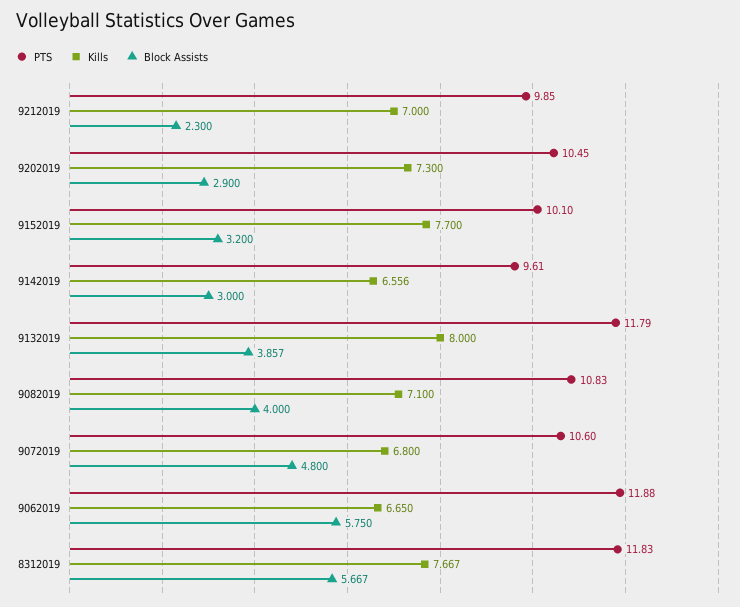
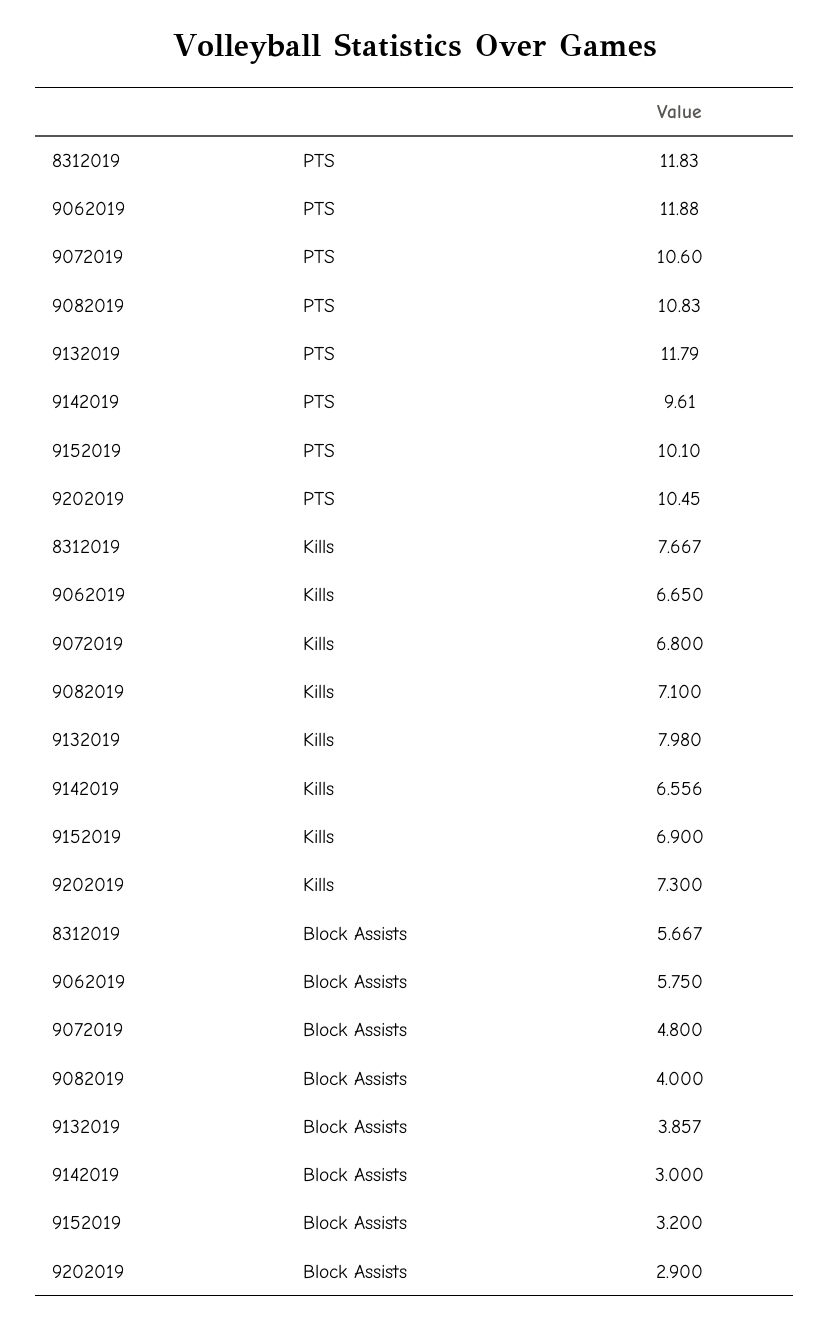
  {
    "PTS": {
-     "9212019": 9.85,
      "9202019": 10.45,
      "9152019": 10.1,
      "9142019": 9.61,
      "9132019": 11.79,
      "9082019": 10.83,
      "9072019": 10.6,
      "9062019": 11.88,
      "8312019": 11.83
    },
    "Kills": {
-     "9212019": 7,
      "9202019": 7.3,
-     "9152019": 7.7,
+     "9152019": 6.9,
      "9142019": 6.556,
-     "9132019": 8,
+     "9132019": 7.98,
      "9082019": 7.1,
      "9072019": 6.8,
      "9062019": 6.65,
      "8312019": 7.667
    },
    "Block Assists": {
-     "9212019": 2.3,
      "9202019": 2.9,
      "9152019": 3.2,
      "9142019": 3,
      "9132019": 3.857,
      "9082019": 4,
      "9072019": 4.8,
      "9062019": 5.75,
      "8312019": 5.667
    }
  }

